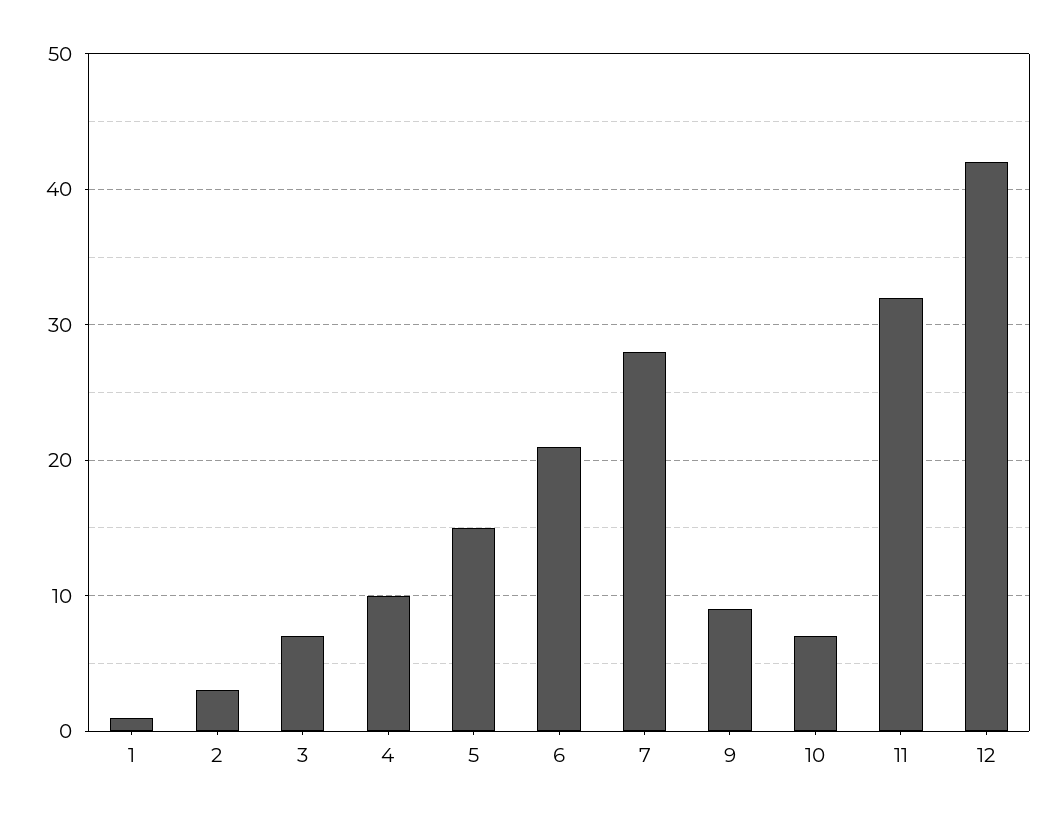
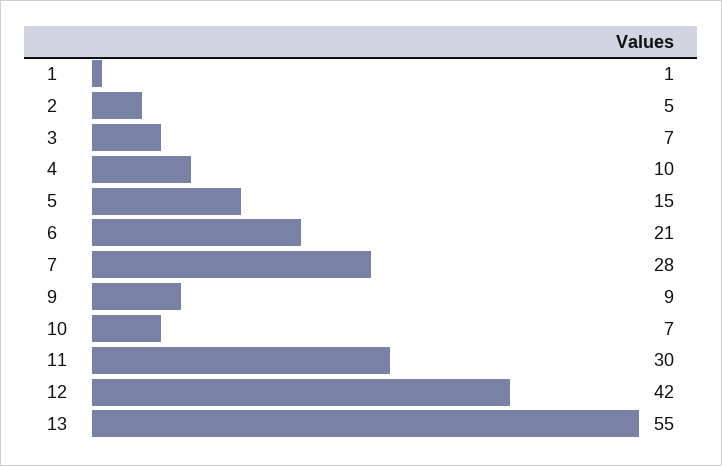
  {
    "1": 1,
-   "2": 3,
+   "2": 5,
    "3": 7,
    "4": 10,
    "5": 15,
    "6": 21,
    "7": 28,
    "9": 9,
    "10": 7,
-   "11": 32,
+   "11": 30,
-   "12": 42
+   "12": 42,
+   "13": 55
  }

